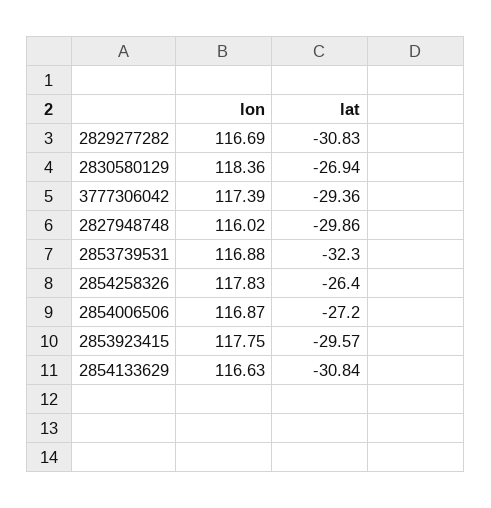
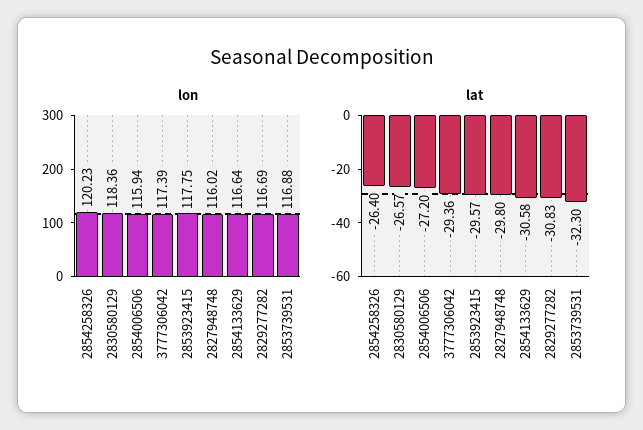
  {
    "lon": {
      "2829277282": 116.69,
      "2830580129": 118.36,
      "3777306042": 117.39,
      "2827948748": 116.02,
      "2853739531": 116.88,
-     "2854258326": 117.83,
+     "2854258326": 120.23,
-     "2854006506": 116.87,
+     "2854006506": 115.94,
      "2853923415": 117.75,
-     "2854133629": 116.63
+     "2854133629": 116.64
    },
    "lat": {
      "2829277282": -30.83,
-     "2830580129": -26.94,
+     "2830580129": -26.57,
      "3777306042": -29.36,
-     "2827948748": -29.86,
+     "2827948748": -29.8,
      "2853739531": -32.3,
      "2854258326": -26.4,
      "2854006506": -27.2,
      "2853923415": -29.57,
-     "2854133629": -30.84
+     "2854133629": -30.58
    }
  }

